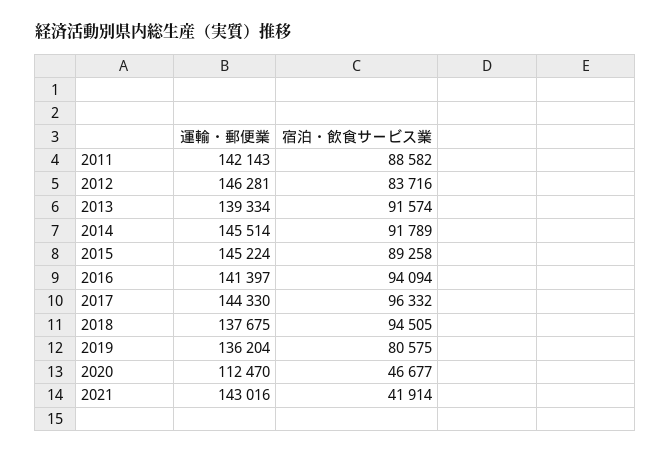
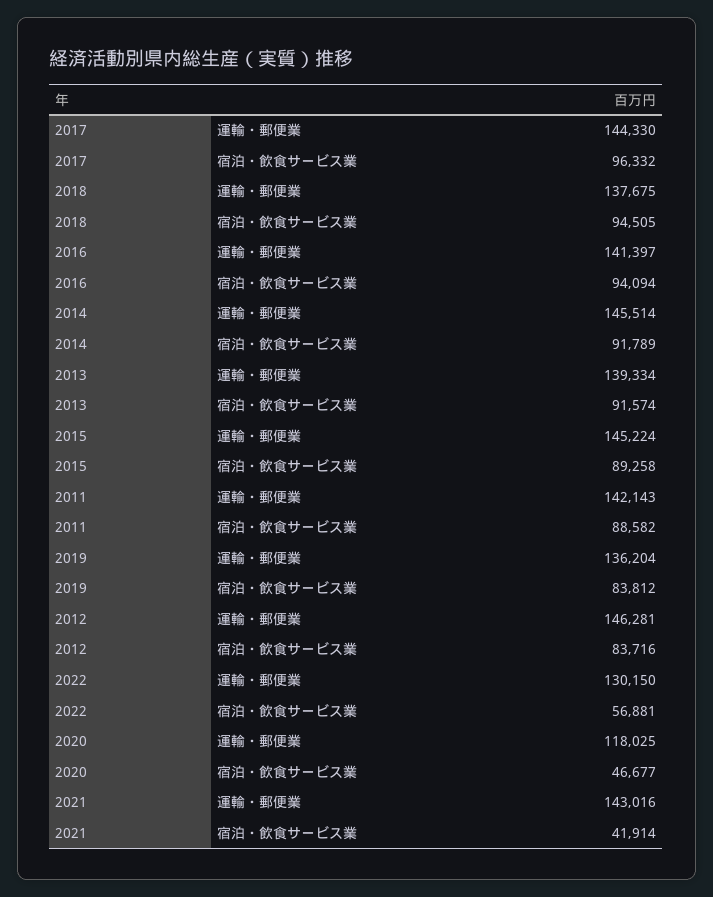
  {
    "運輸・郵便業": {
      "2011": 142143,
      "2012": 146281,
      "2013": 139334,
      "2014": 145514,
      "2015": 145224,
      "2016": 141397,
      "2017": 144330,
      "2018": 137675,
      "2019": 136204,
-     "2020": 112470,
+     "2020": 118025,
-     "2021": 143016
+     "2021": 143016,
+     "2022": 130150
    },
    "宿泊・飲食サービス業": {
      "2011": 88582,
      "2012": 83716,
      "2013": 91574,
      "2014": 91789,
      "2015": 89258,
      "2016": 94094,
      "2017": 96332,
      "2018": 94505,
-     "2019": 80575,
+     "2019": 83812,
      "2020": 46677,
-     "2021": 41914
+     "2021": 41914,
+     "2022": 56881
    }
  }

